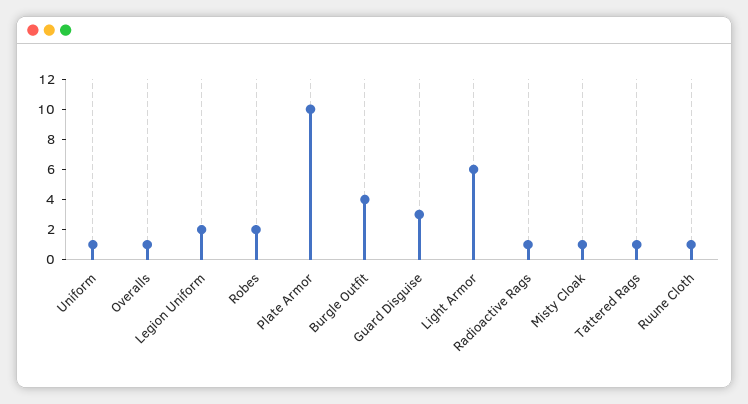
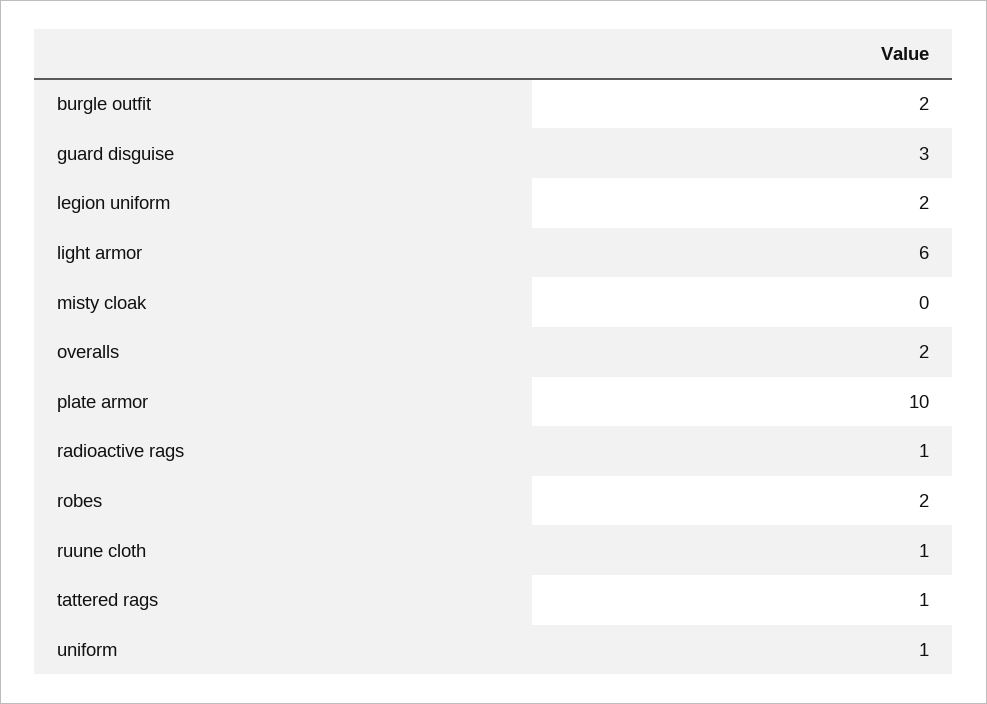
  {
    "Uniform": 1,
-   "Overalls": 1,
+   "Overalls": 2,
    "Legion Uniform": 2,
    "Robes": 2,
    "Plate Armor": 10,
-   "Burgle Outfit": 4,
+   "Burgle Outfit": 2,
    "Guard Disguise": 3,
    "Light Armor": 6,
    "Radioactive Rags": 1,
-   "Misty Cloak": 1,
+   "Misty Cloak": 0,
    "Tattered Rags": 1,
    "Ruune Cloth": 1
  }

